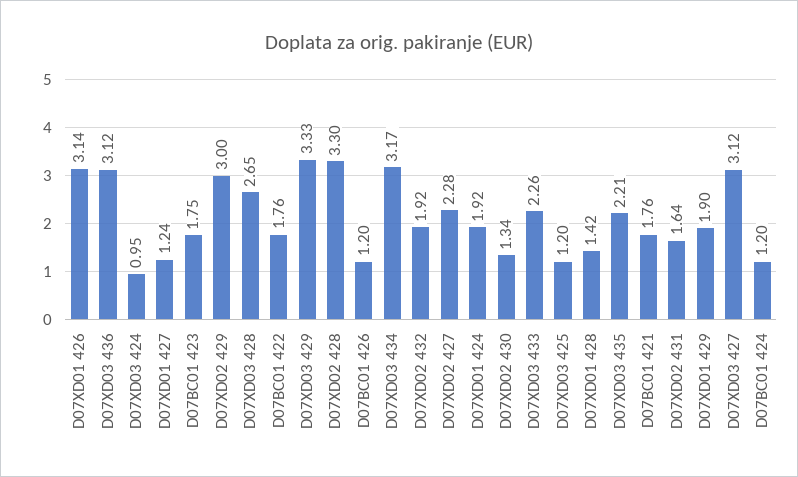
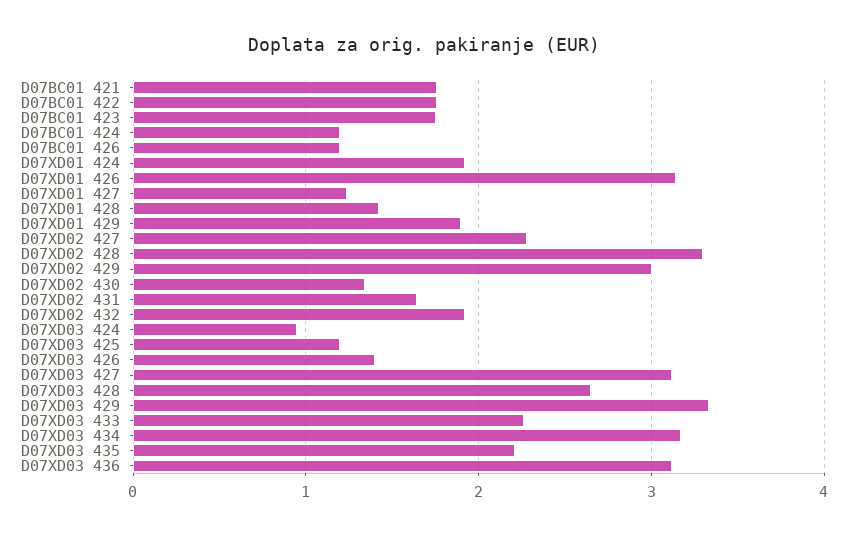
  {
    "D07XD01 426": 3.14,
    "D07XD03 436": 3.12,
    "D07XD03 424": 0.95,
    "D07XD01 427": 1.24,
    "D07BC01 423": 1.75,
    "D07XD02 429": 3,
    "D07XD03 428": 2.65,
    "D07BC01 422": 1.76,
    "D07XD03 429": 3.33,
    "D07XD02 428": 3.3,
    "D07BC01 426": 1.2,
    "D07XD03 434": 3.17,
    "D07XD02 432": 1.92,
    "D07XD02 427": 2.28,
    "D07XD01 424": 1.92,
    "D07XD02 430": 1.34,
    "D07XD03 433": 2.26,
    "D07XD03 425": 1.2,
    "D07XD01 428": 1.42,
    "D07XD03 435": 2.21,
    "D07BC01 421": 1.76,
    "D07XD02 431": 1.64,
    "D07XD01 429": 1.9,
    "D07XD03 427": 3.12,
-   "D07BC01 424": 1.2
+   "D07BC01 424": 1.2,
+   "D07XD03 426": 1.4
  }

